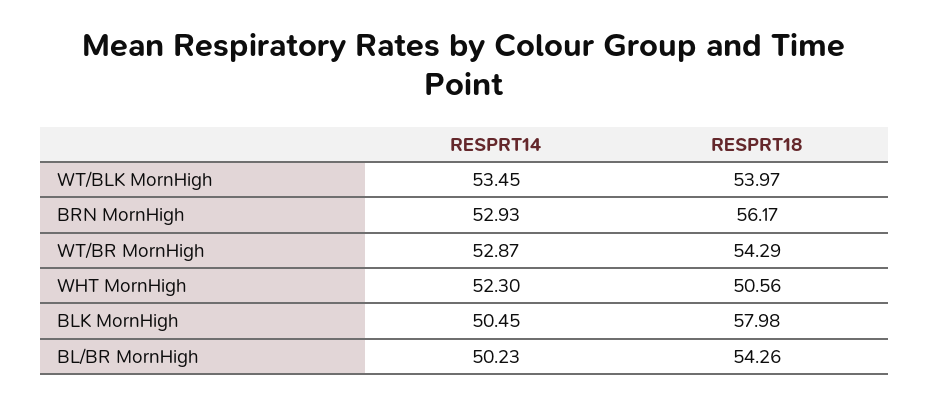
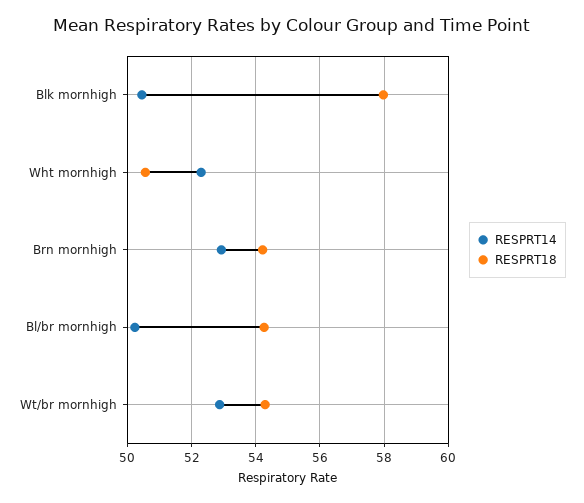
  {
    "RESPRT14": {
-     "WT/BLK MornHigh": 53.45,
      "BRN MornHigh": 52.93,
      "WT/BR MornHigh": 52.87,
      "WHT MornHigh": 52.3,
      "BLK MornHigh": 50.45,
      "BL/BR MornHigh": 50.23
    },
    "RESPRT18": {
-     "WT/BLK MornHigh": 53.97,
-     "BRN MornHigh": 56.17,
+     "BRN MornHigh": 54.2,
      "WT/BR MornHigh": 54.29,
      "WHT MornHigh": 50.56,
      "BLK MornHigh": 57.98,
      "BL/BR MornHigh": 54.26
    }
  }

